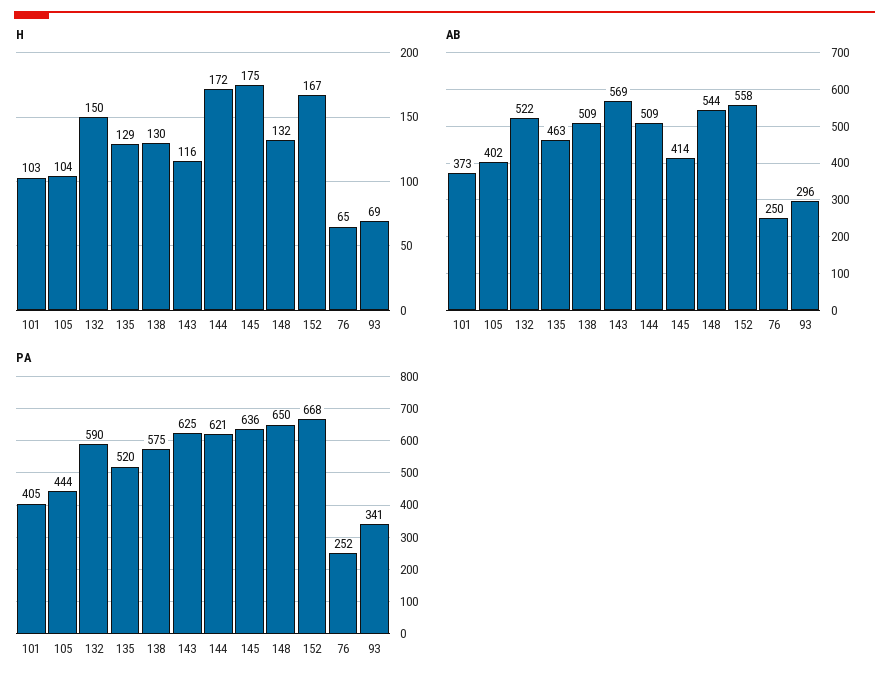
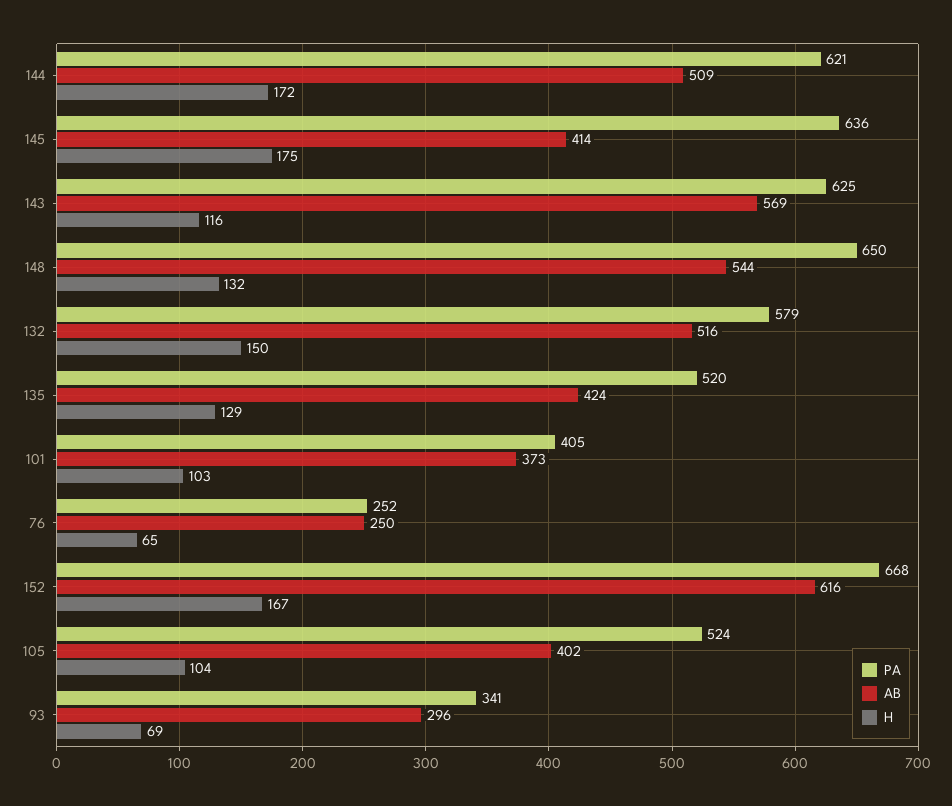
  {
    "H": {
      "101": 103,
      "105": 104,
      "132": 150,
      "135": 129,
-     "138": 130,
      "143": 116,
      "144": 172,
      "145": 175,
      "148": 132,
      "152": 167,
      "76": 65,
      "93": 69
    },
    "AB": {
      "101": 373,
      "105": 402,
-     "132": 522,
+     "132": 516,
-     "135": 463,
+     "135": 424,
-     "138": 509,
      "143": 569,
      "144": 509,
      "145": 414,
      "148": 544,
-     "152": 558,
+     "152": 616,
      "76": 250,
      "93": 296
    },
    "PA": {
      "101": 405,
-     "105": 444,
+     "105": 524,
-     "132": 590,
+     "132": 579,
      "135": 520,
-     "138": 575,
      "143": 625,
      "144": 621,
      "145": 636,
      "148": 650,
      "152": 668,
      "76": 252,
      "93": 341
    }
  }

